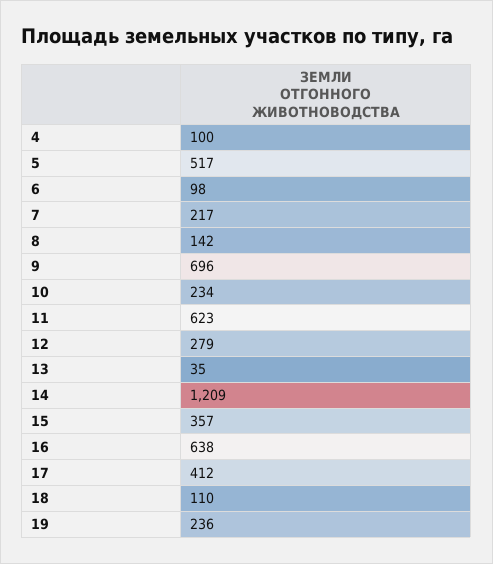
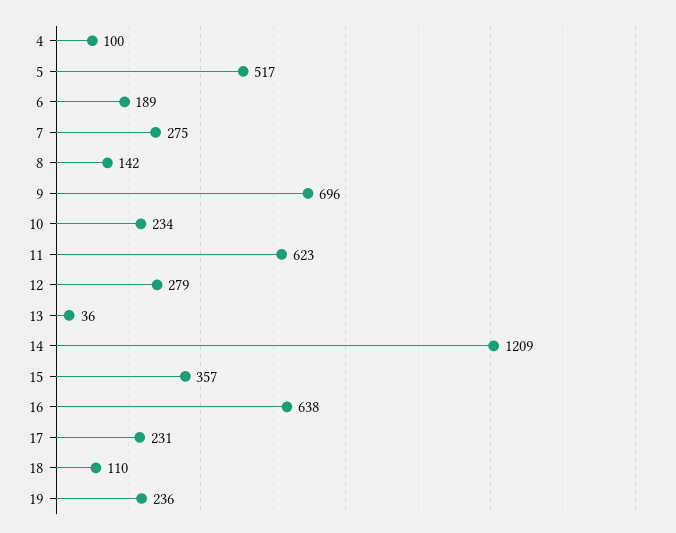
  {
    "4": 100,
    "5": 517,
-   "6": 98,
+   "6": 189,
-   "7": 217,
+   "7": 275,
    "8": 142,
    "9": 696,
    "10": 234,
    "11": 623,
    "12": 279,
-   "13": 35,
+   "13": 36,
    "14": 1209,
    "15": 357,
    "16": 638,
-   "17": 412,
+   "17": 231,
    "18": 110,
    "19": 236
  }

